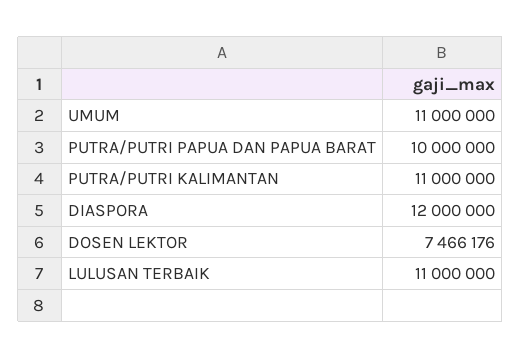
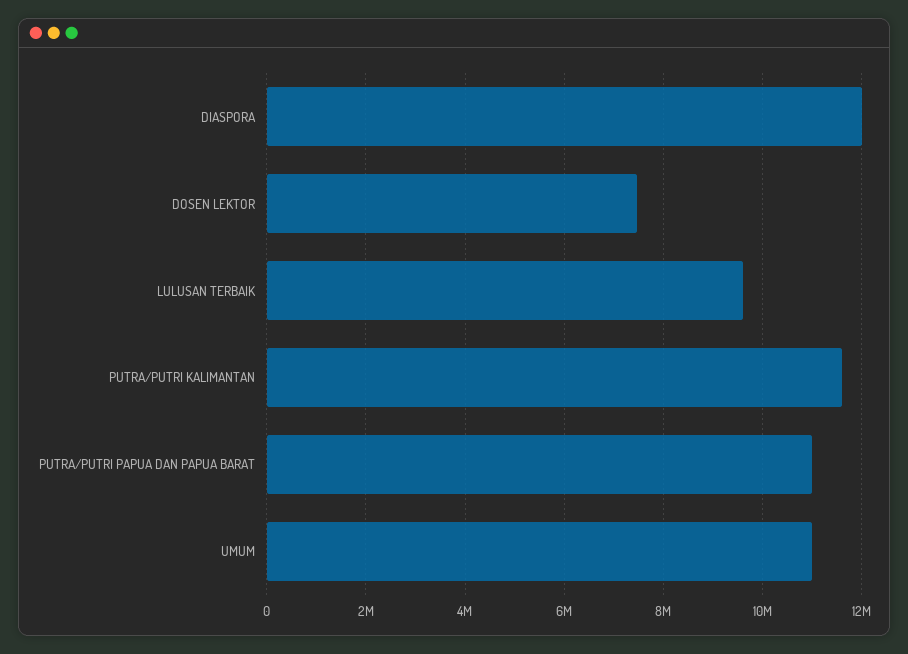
  {
    "UMUM": 11000000,
-   "PUTRA/PUTRI PAPUA DAN PAPUA BARAT": 10000000,
+   "PUTRA/PUTRI PAPUA DAN PAPUA BARAT": 11000000,
-   "PUTRA/PUTRI KALIMANTAN": 11000000,
+   "PUTRA/PUTRI KALIMANTAN": 11600000,
    "DIASPORA": 12000000,
    "DOSEN LEKTOR": 7466176,
-   "LULUSAN TERBAIK": 11000000
+   "LULUSAN TERBAIK": 9600000
  }

